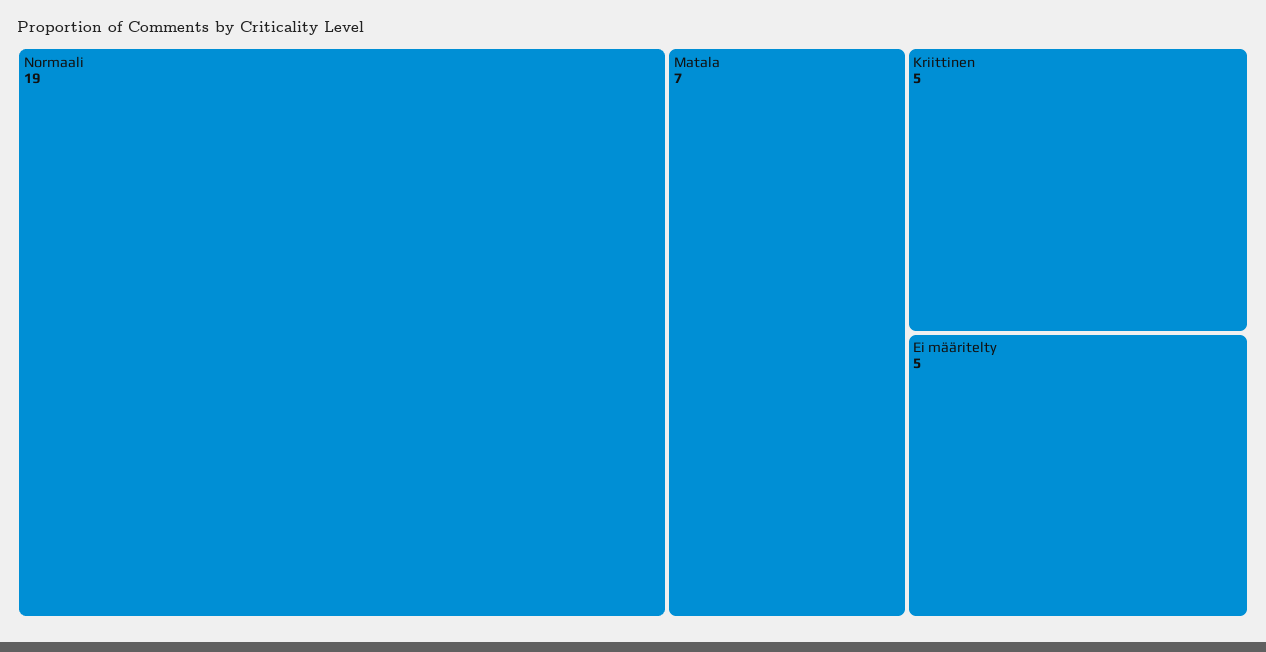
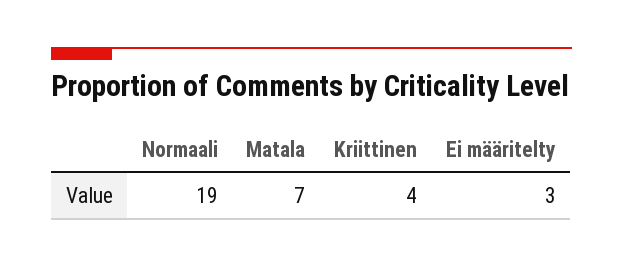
  {
    "Normaali": 19,
    "Matala": 7,
-   "Kriittinen": 5,
+   "Kriittinen": 4,
-   "Ei määritelty": 5
+   "Ei määritelty": 3
  }

